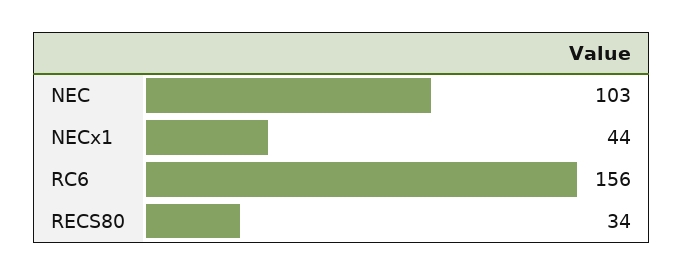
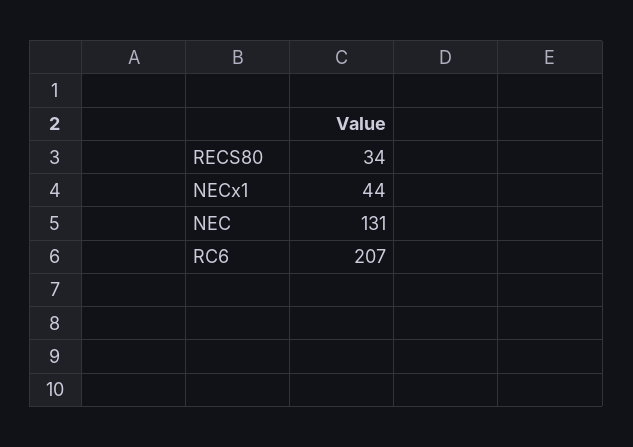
  {
-   "NEC": 103,
+   "NEC": 131,
    "NECx1": 44,
-   "RC6": 156,
+   "RC6": 207,
    "RECS80": 34
  }

